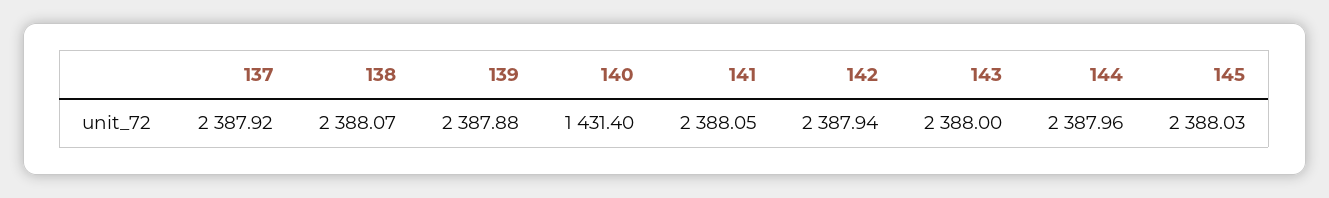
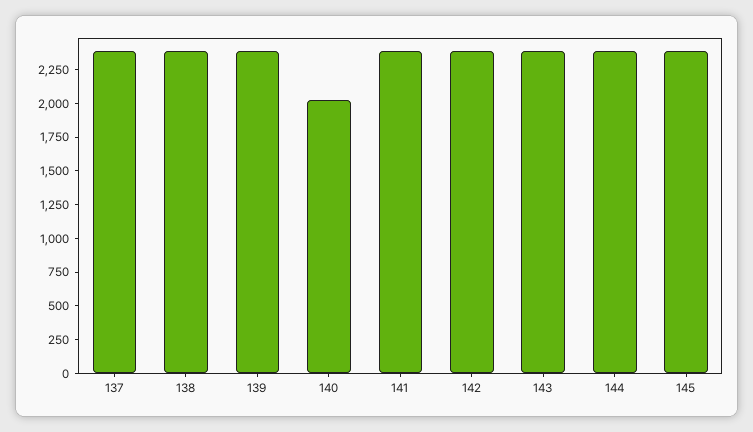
  {
    "137": 2387.92,
    "138": 2388.07,
    "139": 2387.88,
-   "140": 1431.4,
+   "140": 2000,
    "141": 2388.05,
    "142": 2387.94,
    "143": 2388,
    "144": 2387.96,
    "145": 2388.03
  }

